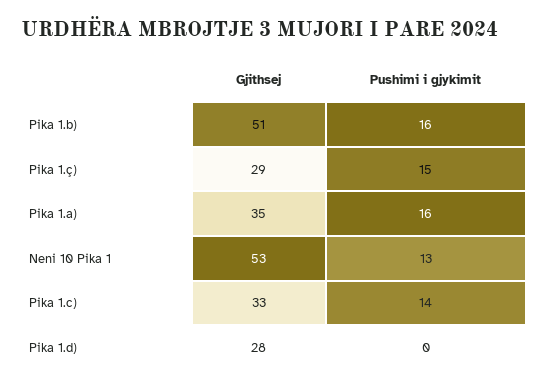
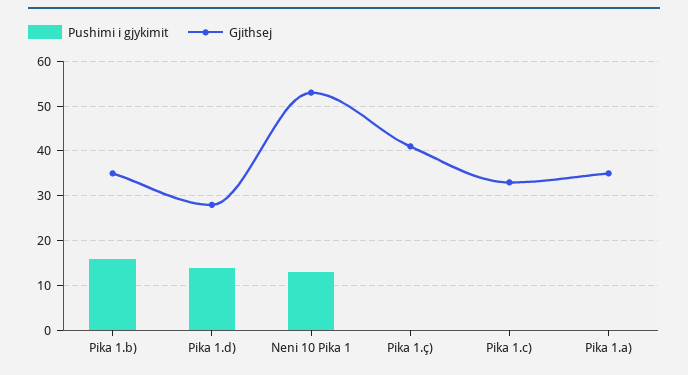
  {
    "Gjithsej": {
-     "Pika 1.b)": 51,
+     "Pika 1.b)": 35,
-     "Pika 1.ç)": 29,
+     "Pika 1.ç)": 40,
      "Pika 1.a)": 35,
      "Neni 10 Pika 1": 53,
      "Pika 1.c)": 33,
      "Pika 1.d)": 28
    },
    "Pushimi i gjykimit": {
      "Pika 1.b)": 16,
-     "Pika 1.ç)": 15,
+     "Pika 1.ç)": 0,
-     "Pika 1.a)": 16,
+     "Pika 1.a)": 0,
      "Neni 10 Pika 1": 13,
-     "Pika 1.c)": 14,
+     "Pika 1.c)": 0,
-     "Pika 1.d)": 0
+     "Pika 1.d)": 15
    }
  }

